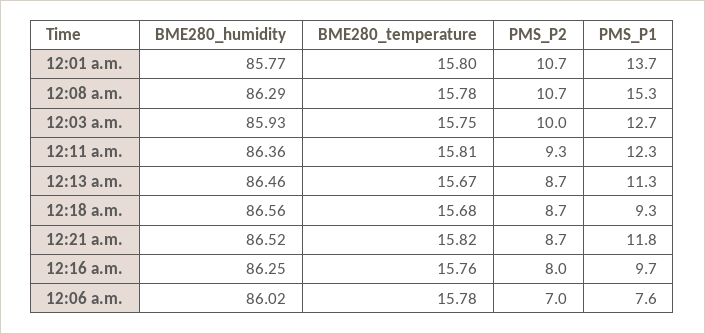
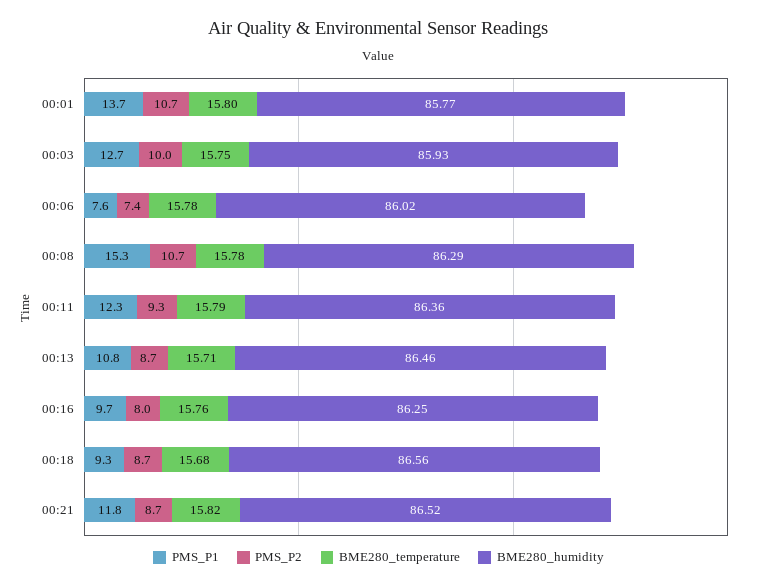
  {
    "BME280_humidity": {
      "12:01 a.m.": 85.77,
      "12:08 a.m.": 86.29,
      "12:03 a.m.": 85.93,
      "12:11 a.m.": 86.36,
      "12:13 a.m.": 86.46,
      "12:18 a.m.": 86.56,
      "12:21 a.m.": 86.52,
      "12:16 a.m.": 86.25,
      "12:06 a.m.": 86.02
    },
    "BME280_temperature": {
      "12:01 a.m.": 15.8,
      "12:08 a.m.": 15.78,
      "12:03 a.m.": 15.75,
-     "12:11 a.m.": 15.81,
+     "12:11 a.m.": 15.79,
-     "12:13 a.m.": 15.67,
+     "12:13 a.m.": 15.71,
      "12:18 a.m.": 15.68,
      "12:21 a.m.": 15.82,
      "12:16 a.m.": 15.76,
      "12:06 a.m.": 15.78
    },
    "PMS_P2": {
      "12:01 a.m.": 10.7,
      "12:08 a.m.": 10.7,
      "12:03 a.m.": 10,
      "12:11 a.m.": 9.3,
      "12:13 a.m.": 8.7,
      "12:18 a.m.": 8.7,
      "12:21 a.m.": 8.7,
      "12:16 a.m.": 8,
-     "12:06 a.m.": 7
+     "12:06 a.m.": 7.4
    },
    "PMS_P1": {
      "12:01 a.m.": 13.7,
      "12:08 a.m.": 15.3,
      "12:03 a.m.": 12.7,
      "12:11 a.m.": 12.3,
-     "12:13 a.m.": 11.3,
+     "12:13 a.m.": 10.8,
      "12:18 a.m.": 9.3,
      "12:21 a.m.": 11.8,
      "12:16 a.m.": 9.7,
      "12:06 a.m.": 7.6
    }
  }

